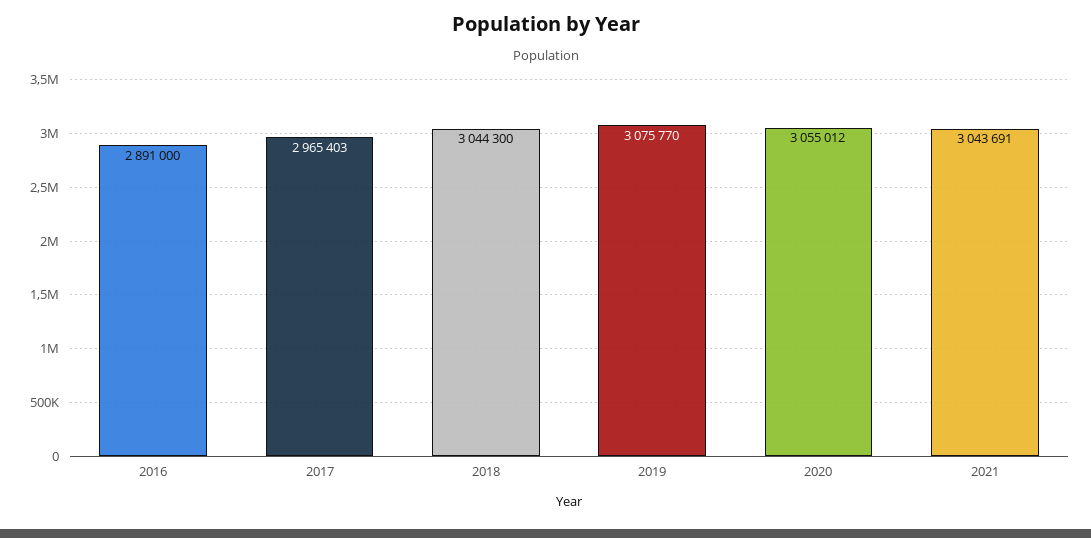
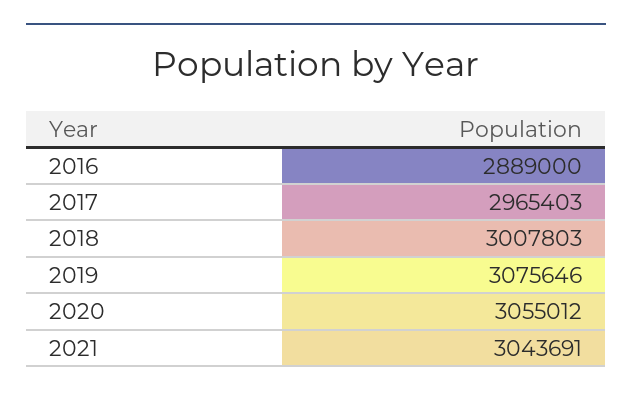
  {
-   "2016": 2891000,
+   "2016": 2889000,
    "2017": 2965403,
-   "2018": 3044300,
+   "2018": 3007803,
-   "2019": 3075770,
+   "2019": 3075646,
    "2020": 3055012,
    "2021": 3043691
  }

